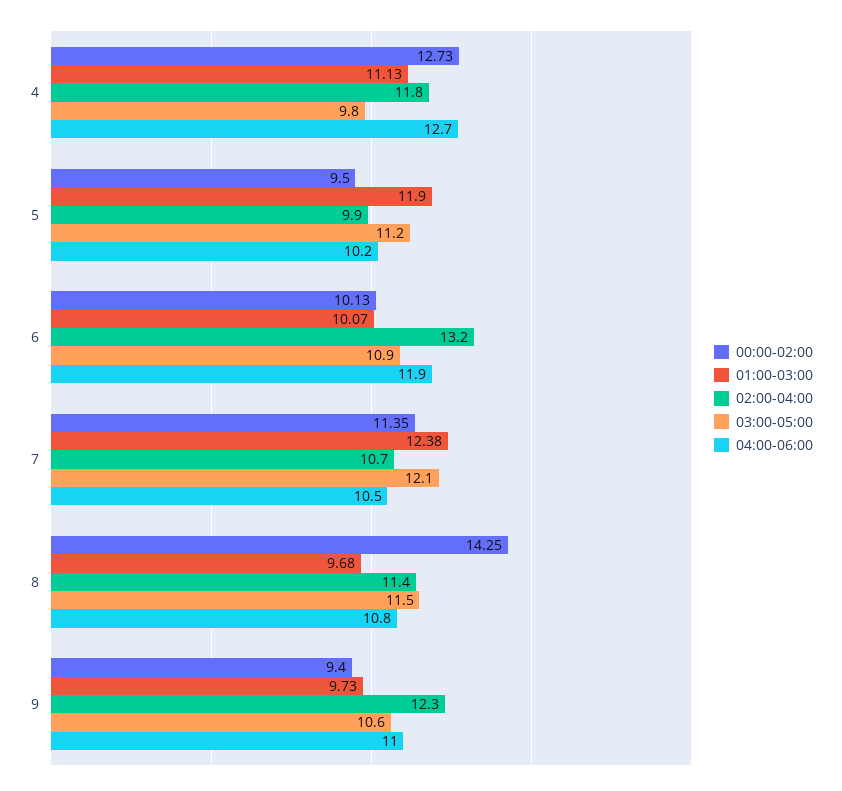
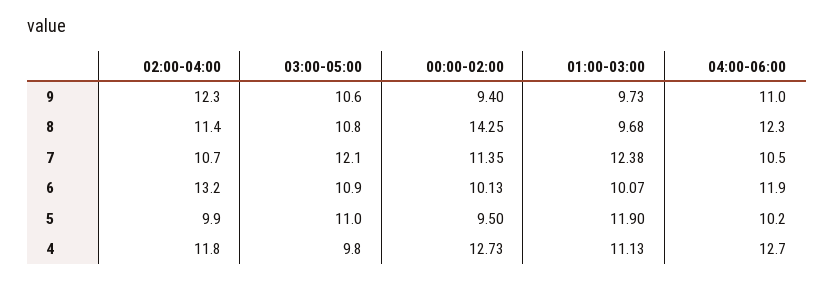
  {
    "00:00-02:00": {
      "4": 12.73,
      "5": 9.5,
      "6": 10.13,
      "7": 11.35,
      "8": 14.25,
      "9": 9.4
    },
    "01:00-03:00": {
      "4": 11.13,
      "5": 11.9,
      "6": 10.07,
      "7": 12.38,
      "8": 9.68,
      "9": 9.73
    },
    "02:00-04:00": {
      "4": 11.8,
      "5": 9.9,
      "6": 13.2,
      "7": 10.7,
      "8": 11.4,
      "9": 12.3
    },
    "03:00-05:00": {
      "4": 9.8,
-     "5": 11.2,
+     "5": 11,
      "6": 10.9,
      "7": 12.1,
-     "8": 11.5,
+     "8": 10.8,
      "9": 10.6
    },
    "04:00-06:00": {
      "4": 12.7,
      "5": 10.2,
      "6": 11.9,
      "7": 10.5,
-     "8": 10.8,
+     "8": 12.3,
      "9": 11
    }
  }

